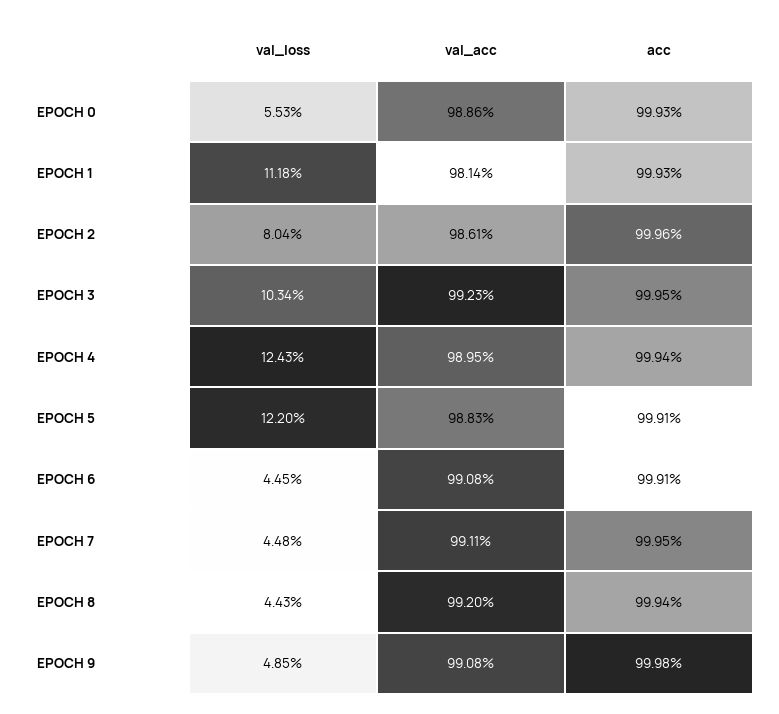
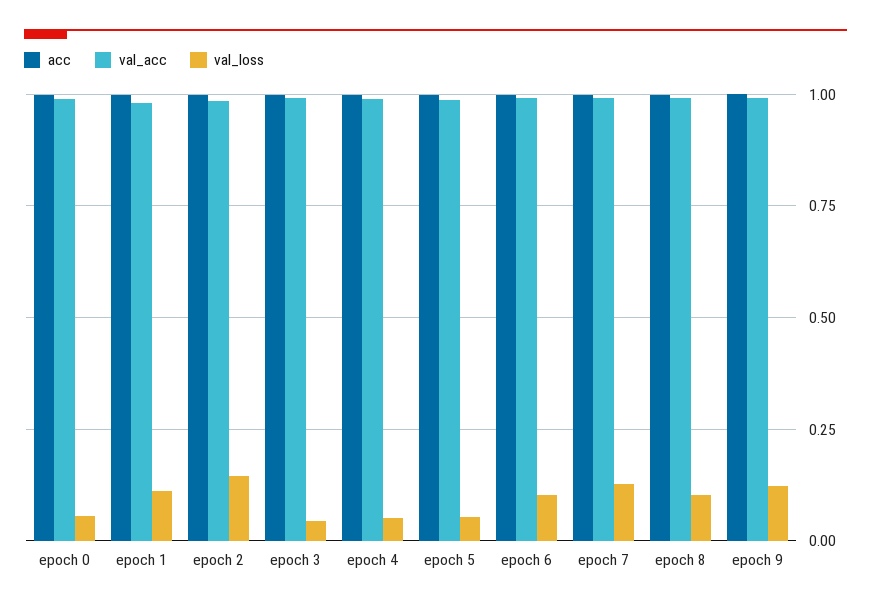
  {
    "val_loss": {
      "EPOCH 0": 0.0553,
      "EPOCH 1": 0.1118,
-     "EPOCH 2": 0.0804,
+     "EPOCH 2": 0.15,
-     "EPOCH 3": 0.1034,
+     "EPOCH 3": 0.05,
-     "EPOCH 4": 0.1243,
+     "EPOCH 4": 0.05,
-     "EPOCH 5": 0.122,
+     "EPOCH 5": 0.05,
-     "EPOCH 6": 0.0445,
+     "EPOCH 6": 0.1,
-     "EPOCH 7": 0.0448,
+     "EPOCH 7": 0.125,
-     "EPOCH 8": 0.0443,
+     "EPOCH 8": 0.1,
-     "EPOCH 9": 0.0485
+     "EPOCH 9": 0.125
    },
    "val_acc": {
      "EPOCH 0": 0.9886,
      "EPOCH 1": 0.9814,
      "EPOCH 2": 0.9861,
      "EPOCH 3": 0.9923,
      "EPOCH 4": 0.9895,
      "EPOCH 5": 0.9883,
      "EPOCH 6": 0.9908,
      "EPOCH 7": 0.9911,
      "EPOCH 8": 0.992,
      "EPOCH 9": 0.9908
    },
    "acc": {
      "EPOCH 0": 0.9993,
      "EPOCH 1": 0.9993,
      "EPOCH 2": 0.9996,
      "EPOCH 3": 0.9995,
      "EPOCH 4": 0.9994,
      "EPOCH 5": 0.9991,
      "EPOCH 6": 0.9991,
      "EPOCH 7": 0.9995,
      "EPOCH 8": 0.9994,
      "EPOCH 9": 0.9998
    }
  }

